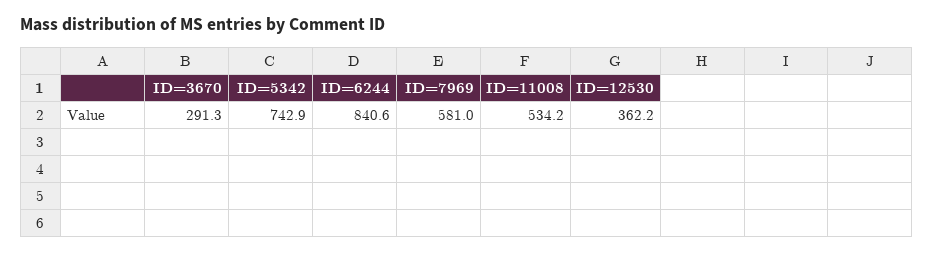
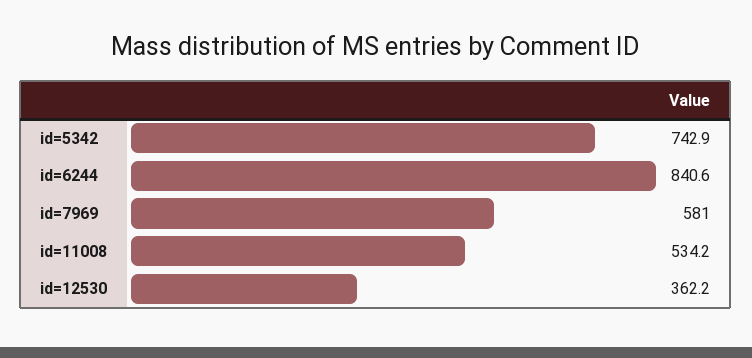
  {
-   "ID=3670": 291.3,
    "ID=5342": 742.9,
    "ID=6244": 840.6,
    "ID=7969": 581,
    "ID=11008": 534.2,
    "ID=12530": 362.2
  }

